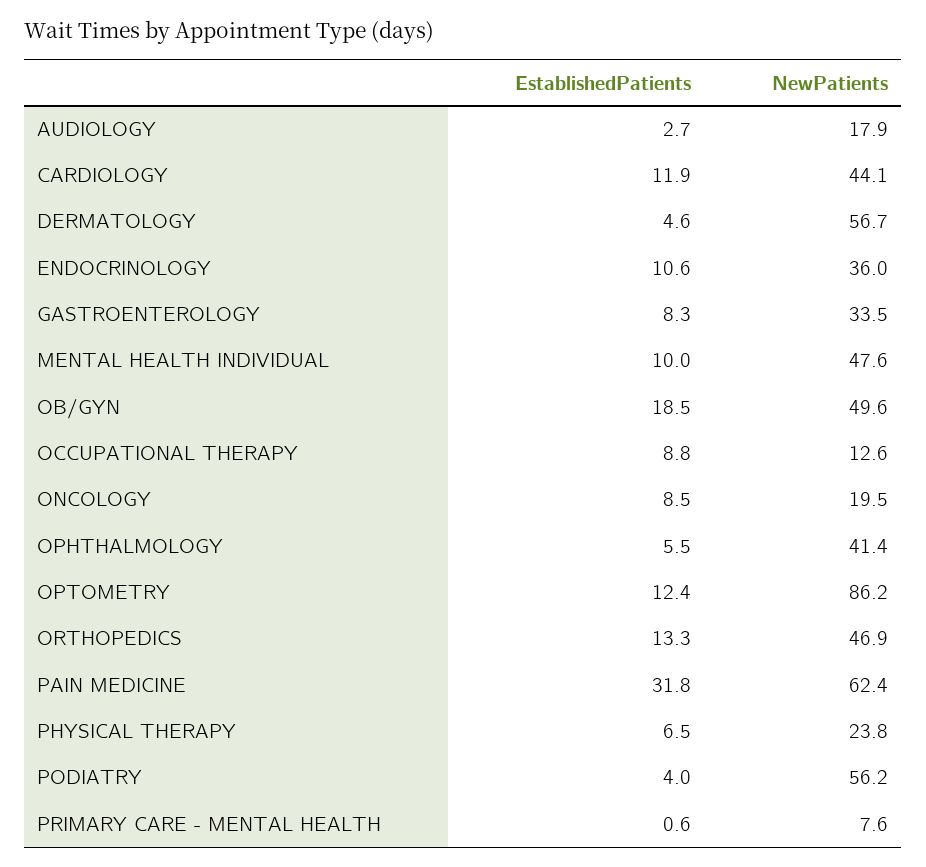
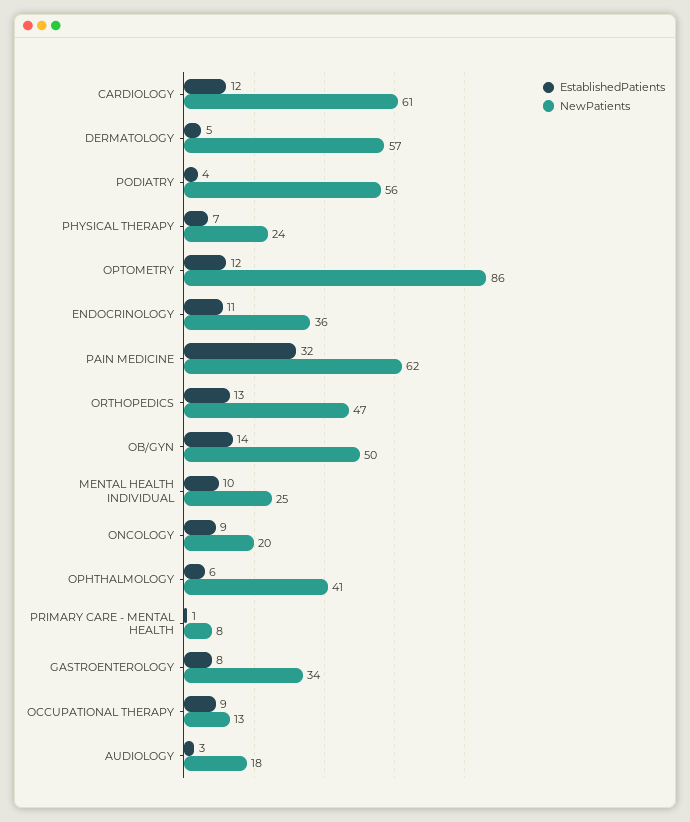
  {
    "EstablishedPatients": {
      "AUDIOLOGY": 2.7,
      "CARDIOLOGY": 11.9,
      "DERMATOLOGY": 4.6,
      "ENDOCRINOLOGY": 10.6,
      "GASTROENTEROLOGY": 8.3,
      "MENTAL HEALTH INDIVIDUAL": 10,
-     "OB/GYN": 18.5,
+     "OB/GYN": 14,
      "OCCUPATIONAL THERAPY": 8.8,
      "ONCOLOGY": 8.5,
      "OPHTHALMOLOGY": 5.5,
      "OPTOMETRY": 12.4,
      "ORTHOPEDICS": 13.3,
      "PAIN MEDICINE": 31.8,
      "PHYSICAL THERAPY": 6.5,
      "PODIATRY": 4,
      "PRIMARY CARE - MENTAL HEALTH": 0.6
    },
    "NewPatients": {
      "AUDIOLOGY": 17.9,
-     "CARDIOLOGY": 44.1,
+     "CARDIOLOGY": 61,
      "DERMATOLOGY": 56.7,
      "ENDOCRINOLOGY": 36,
      "GASTROENTEROLOGY": 33.5,
-     "MENTAL HEALTH INDIVIDUAL": 47.6,
+     "MENTAL HEALTH INDIVIDUAL": 25,
      "OB/GYN": 49.6,
      "OCCUPATIONAL THERAPY": 12.6,
      "ONCOLOGY": 19.5,
      "OPHTHALMOLOGY": 41.4,
      "OPTOMETRY": 86.2,
      "ORTHOPEDICS": 46.9,
      "PAIN MEDICINE": 62.4,
      "PHYSICAL THERAPY": 23.8,
      "PODIATRY": 56.2,
      "PRIMARY CARE - MENTAL HEALTH": 7.6
    }
  }

